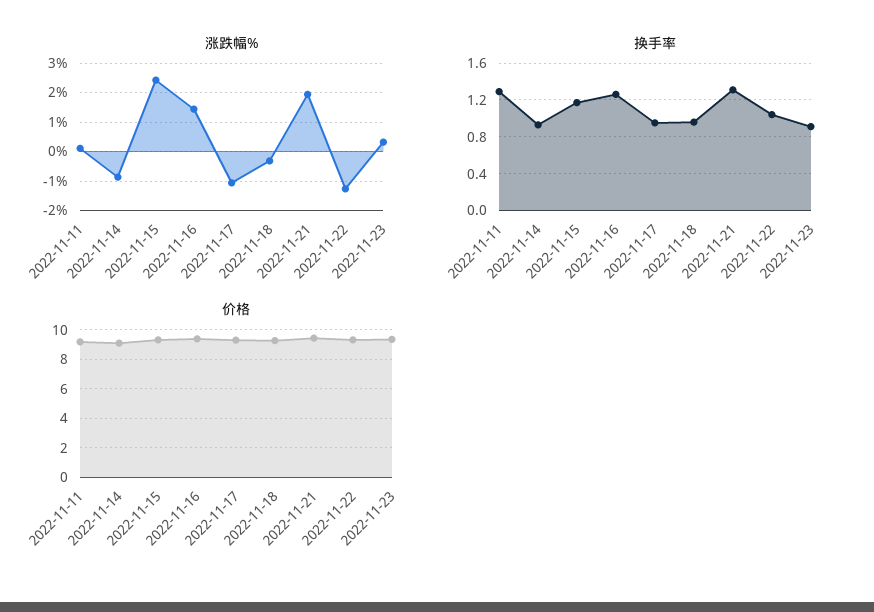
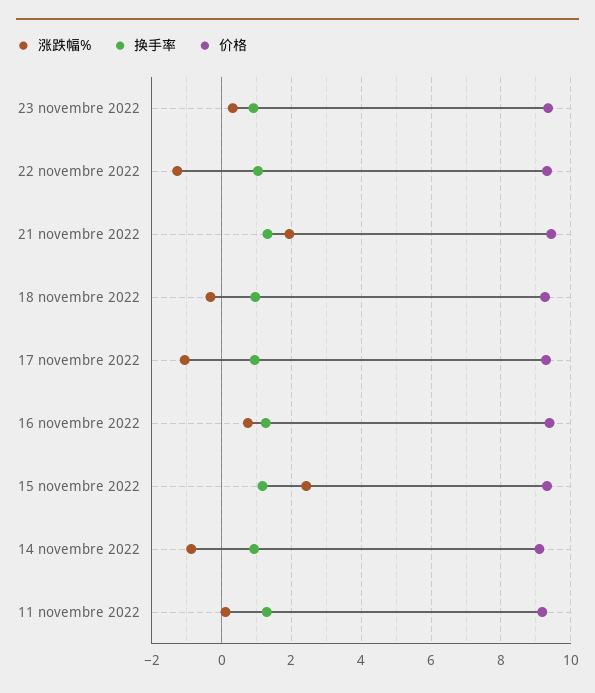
  {
    "涨跌幅%": {
      "2022-11-11": 0.2,
      "2022-11-14": -0.8,
      "2022-11-15": 2.4,
-     "2022-11-16": 1.5,
+     "2022-11-16": 0.8,
      "2022-11-17": -1,
      "2022-11-18": -0.4,
      "2022-11-21": 2,
      "2022-11-22": -1.2,
      "2022-11-23": 0.4
    },
    "换手率": {
      "2022-11-11": 1.3,
      "2022-11-14": 0.9,
      "2022-11-15": 1.2,
      "2022-11-16": 1.3,
      "2022-11-17": 1,
      "2022-11-18": 1,
      "2022-11-21": 1.3,
      "2022-11-22": 1,
      "2022-11-23": 0.9
    },
    "价格": {
      "2022-11-11": 9.2,
      "2022-11-14": 9.2,
      "2022-11-15": 9.4,
      "2022-11-16": 9.4,
      "2022-11-17": 9.2,
      "2022-11-18": 9.2,
      "2022-11-21": 9.4,
      "2022-11-22": 9.4,
      "2022-11-23": 9.4
    }
  }

